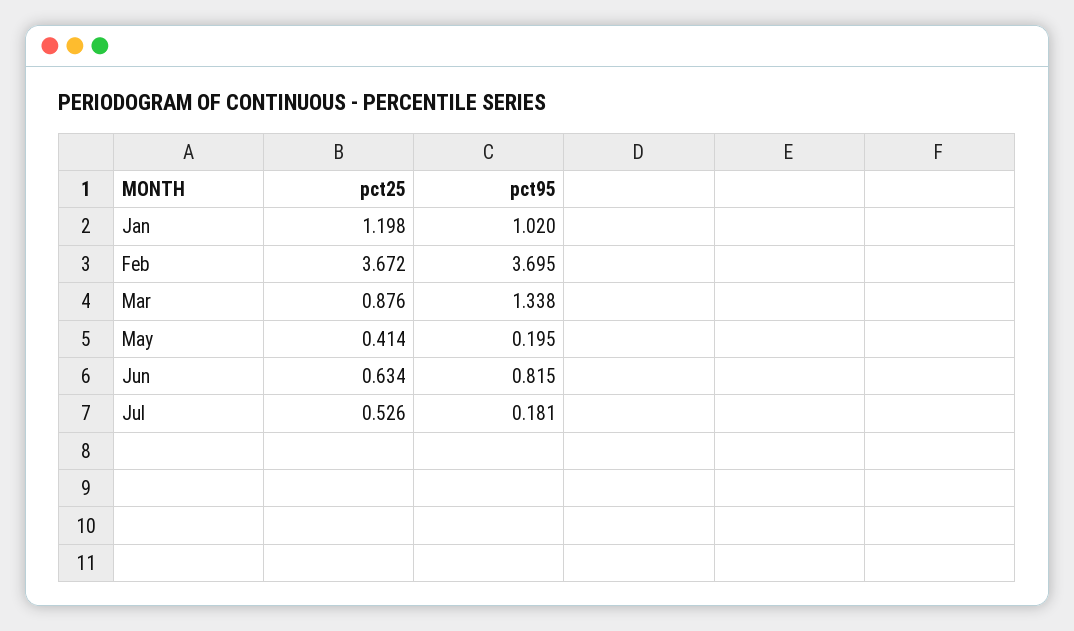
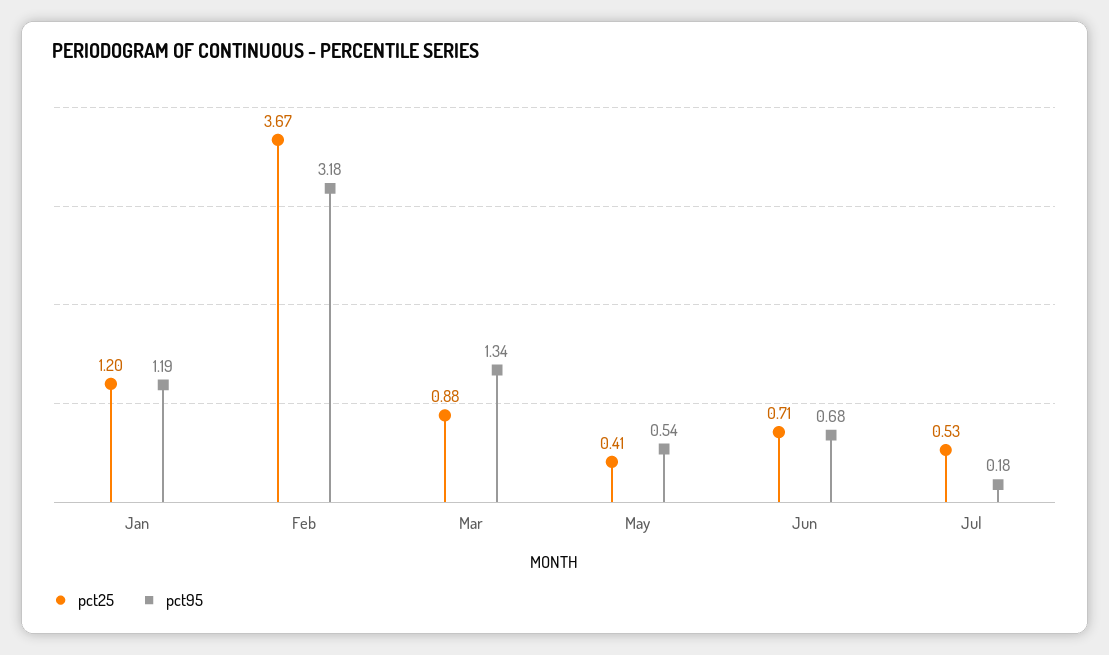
  {
    "pct25": {
      "Jan": 1.198,
      "Feb": 3.672,
      "Mar": 0.876,
      "May": 0.414,
-     "Jun": 0.634,
+     "Jun": 0.71,
      "Jul": 0.526
    },
    "pct95": {
-     "Jan": 1.02,
+     "Jan": 1.19,
-     "Feb": 3.695,
+     "Feb": 3.18,
      "Mar": 1.338,
-     "May": 0.195,
+     "May": 0.54,
-     "Jun": 0.815,
+     "Jun": 0.68,
      "Jul": 0.181
    }
  }

